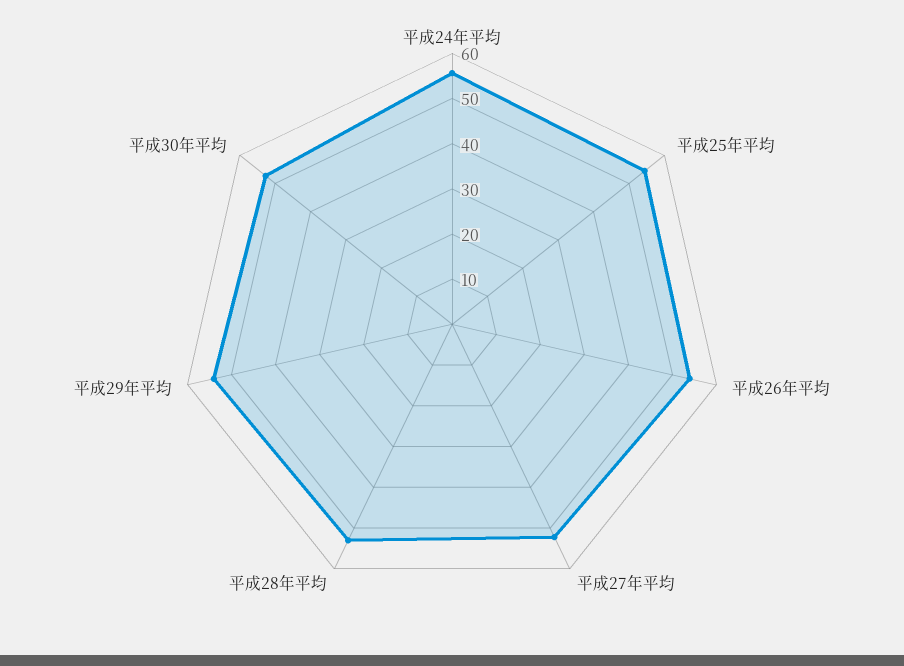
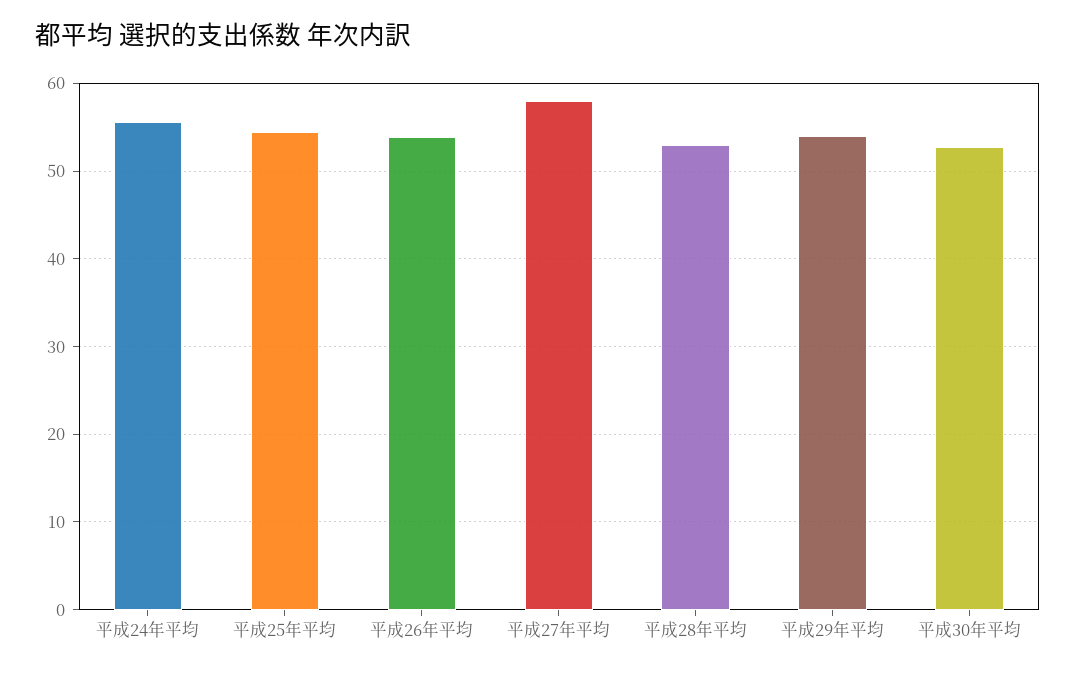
  {
    "平成24年平均": 56,
    "平成25年平均": 55,
    "平成26年平均": 54,
-   "平成27年平均": 52,
+   "平成27年平均": 58,
    "平成28年平均": 53,
    "平成29年平均": 54,
    "平成30年平均": 53
  }

